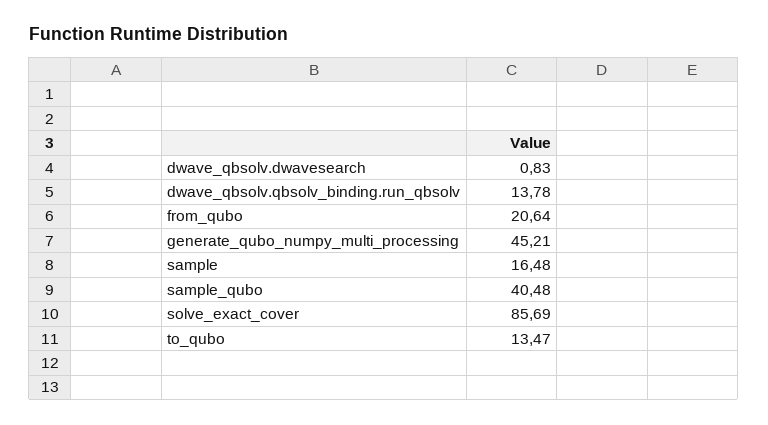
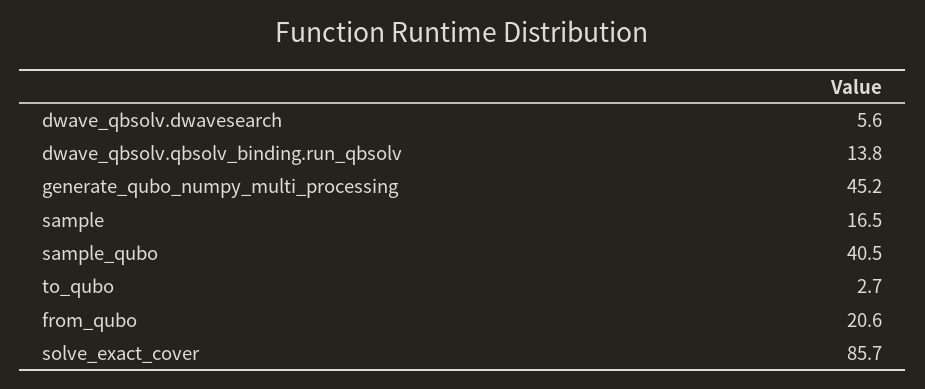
  {
-   "dwave_qbsolv.dwavesearch": 0.83,
+   "dwave_qbsolv.dwavesearch": 5.6,
    "dwave_qbsolv.qbsolv_binding.run_qbsolv": 13.78,
    "from_qubo": 20.64,
    "generate_qubo_numpy_multi_processing": 45.21,
    "sample": 16.48,
    "sample_qubo": 40.48,
    "solve_exact_cover": 85.69,
-   "to_qubo": 13.47
+   "to_qubo": 2.7
  }

